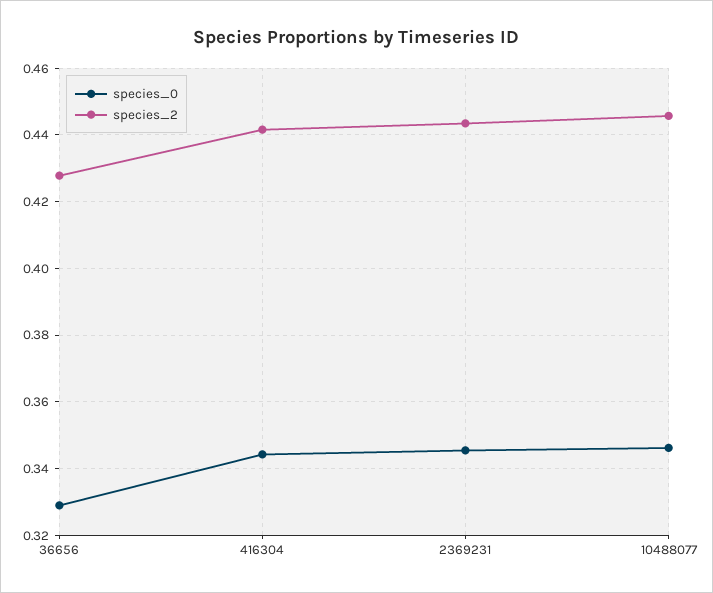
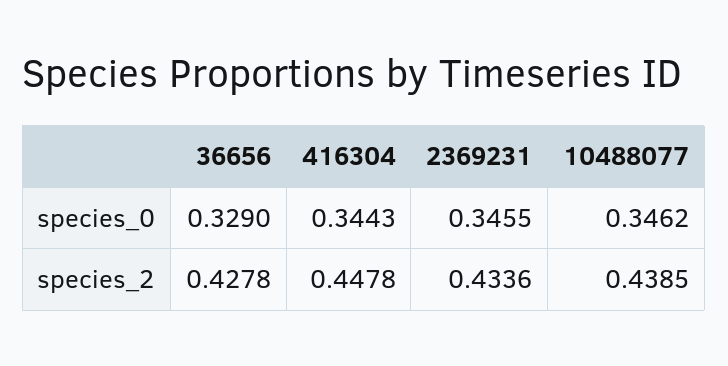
  {
    "species_0": {
      "36656": 0.329,
      "416304": 0.3443,
      "2369231": 0.3455,
      "10488077": 0.3462
    },
    "species_2": {
      "36656": 0.4278,
-     "416304": 0.442,
+     "416304": 0.4478,
-     "2369231": 0.444,
+     "2369231": 0.4336,
-     "10488077": 0.446
+     "10488077": 0.4385
    }
  }

